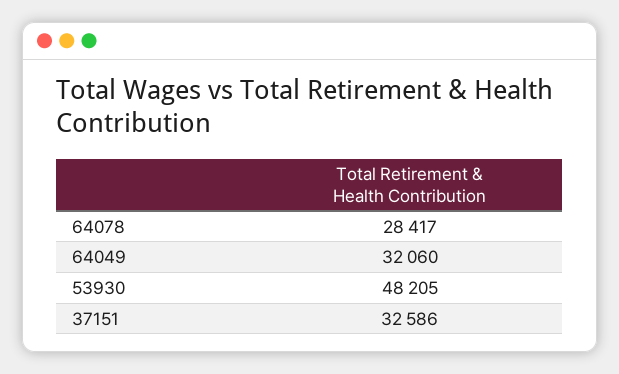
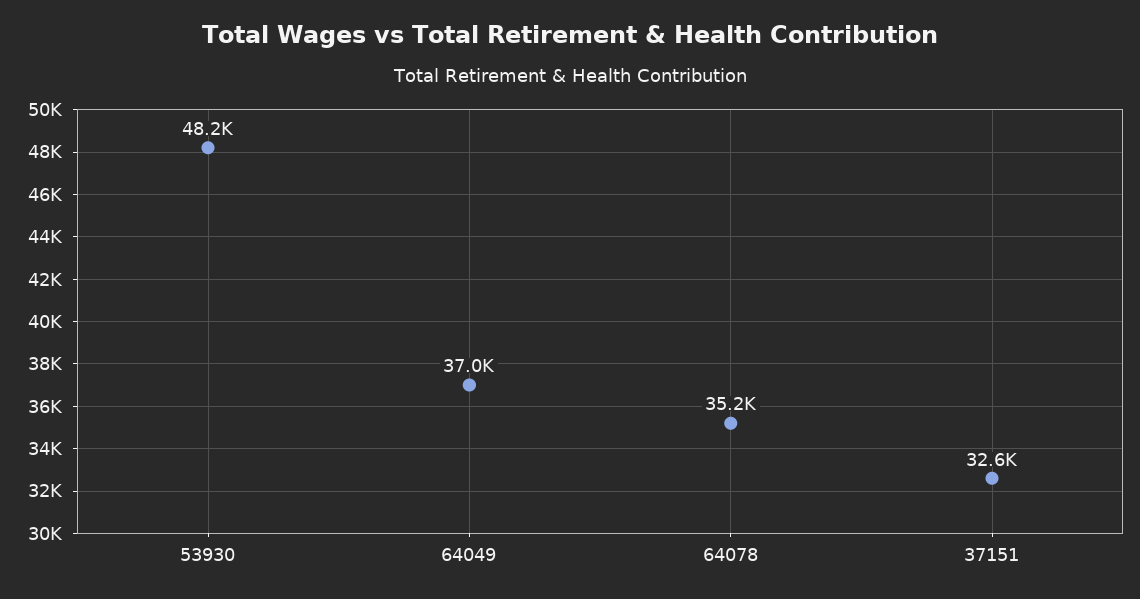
  {
-   "64078": 28417,
+   "64078": 35200,
-   "64049": 32060,
+   "64049": 37000,
    "53930": 48205,
    "37151": 32586
  }

